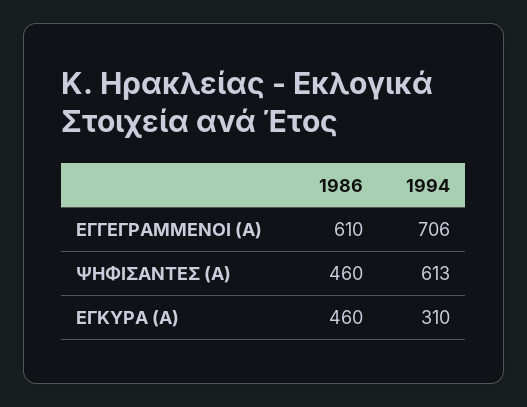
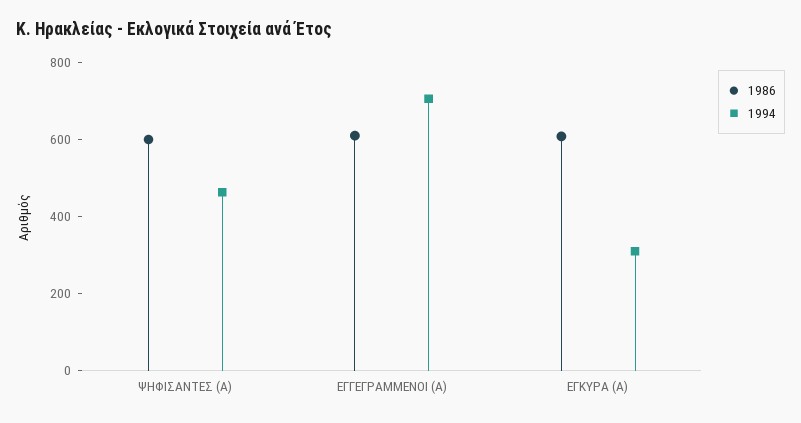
  {
    "1986": {
      "ΕΓΓΕΓΡΑΜΜΕΝΟΙ (Α)": 610,
-     "ΨΗΦΙΣΑΝΤΕΣ (Α)": 460,
+     "ΨΗΦΙΣΑΝΤΕΣ (Α)": 600,
-     "ΕΓΚΥΡΑ (Α)": 460
+     "ΕΓΚΥΡΑ (Α)": 600
    },
    "1994": {
      "ΕΓΓΕΓΡΑΜΜΕΝΟΙ (Α)": 706,
-     "ΨΗΦΙΣΑΝΤΕΣ (Α)": 613,
+     "ΨΗΦΙΣΑΝΤΕΣ (Α)": 450,
      "ΕΓΚΥΡΑ (Α)": 310
    }
  }

